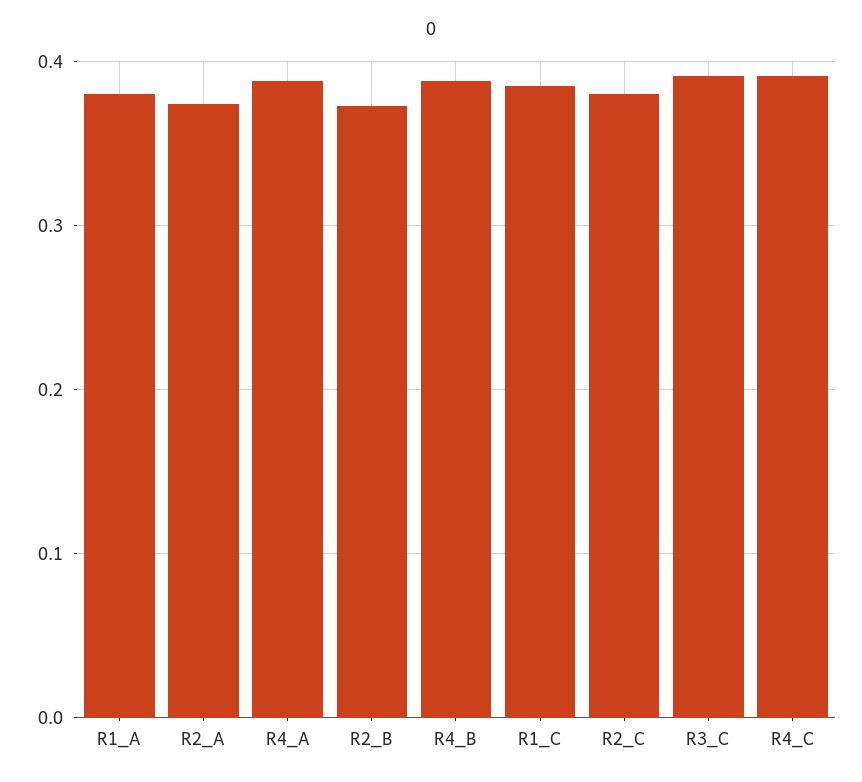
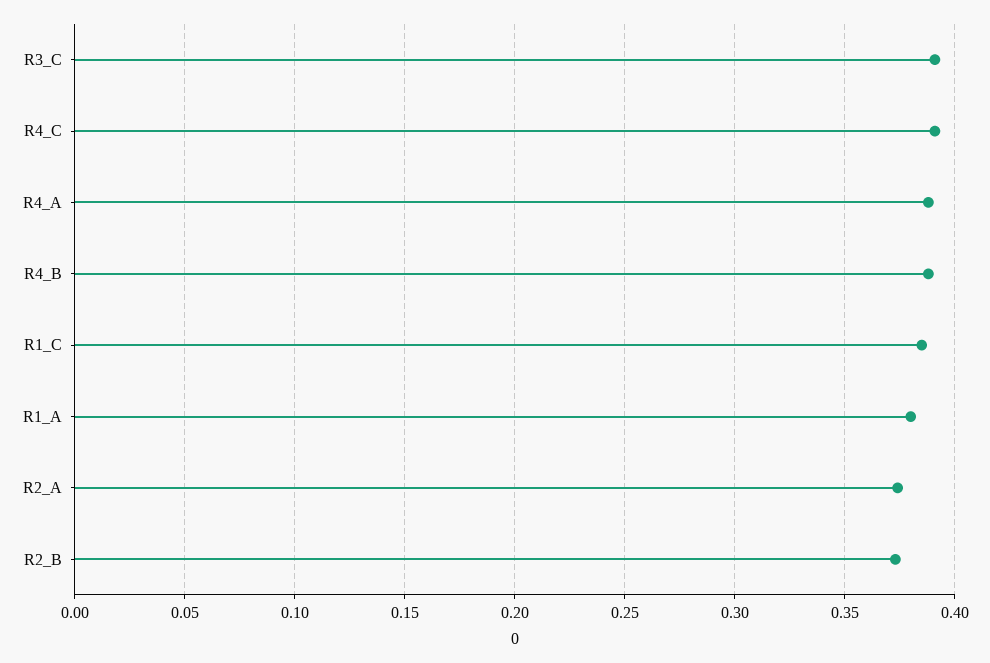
  {
    "R1_A": 0.38,
    "R2_A": 0.375,
    "R4_A": 0.39,
    "R2_B": 0.375,
    "R4_B": 0.39,
    "R1_C": 0.385,
-   "R2_C": 0.38,
    "R3_C": 0.39,
    "R4_C": 0.39
  }

